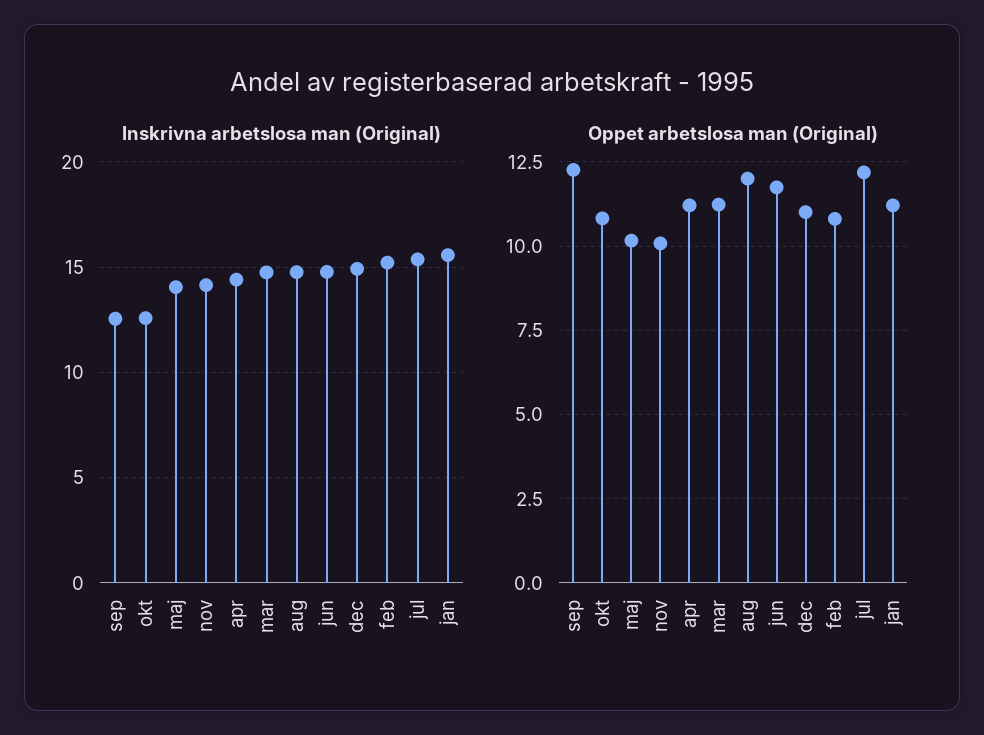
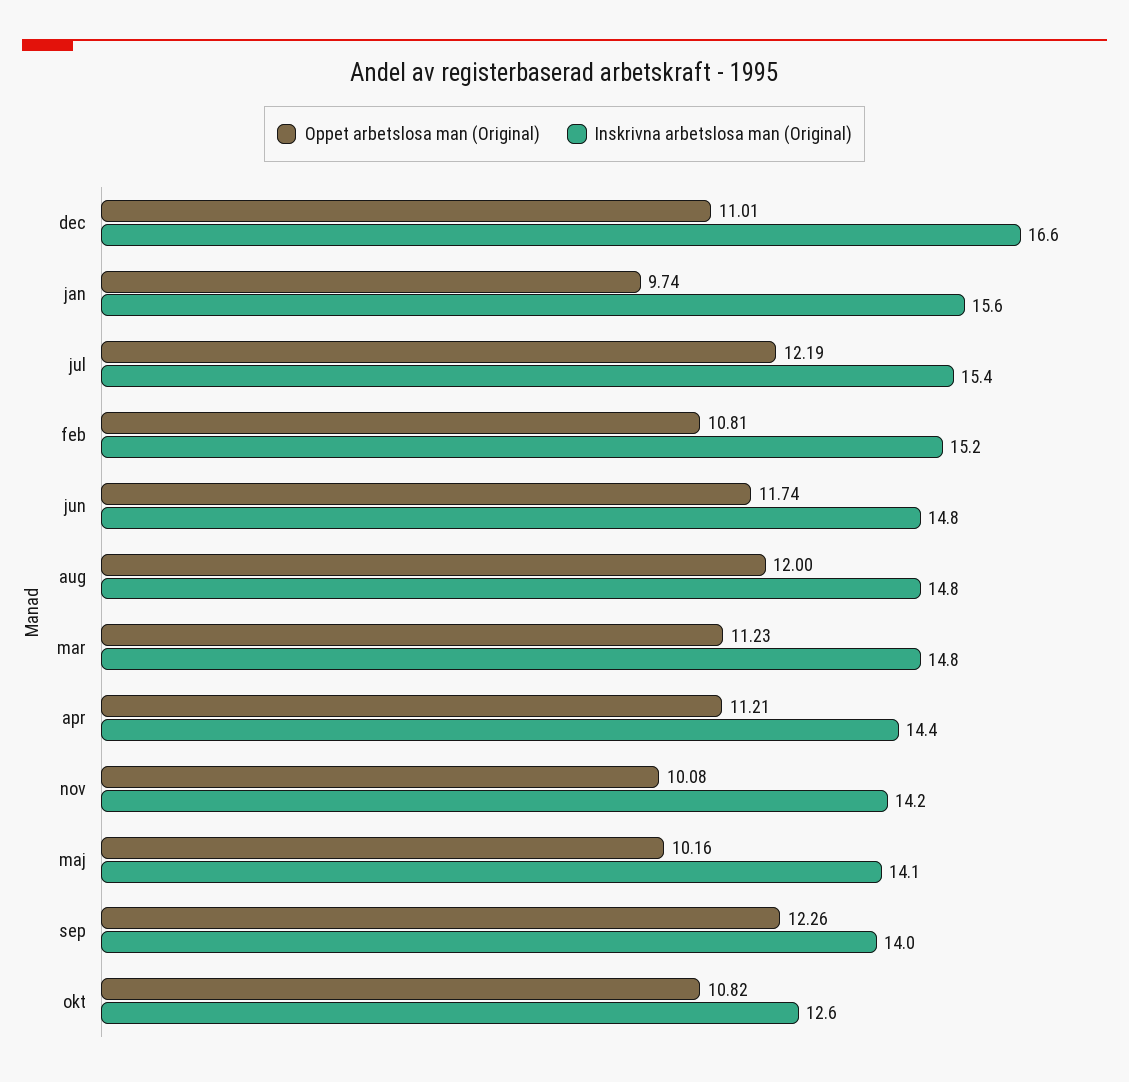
  {
    "Inskrivna arbetslosa man (Original)": {
-     "sep": 12.5,
+     "sep": 14,
      "okt": 12.6,
      "maj": 14.1,
      "nov": 14.2,
      "apr": 14.4,
      "mar": 14.8,
      "aug": 14.8,
      "jun": 14.8,
-     "dec": 15,
+     "dec": 16.6,
      "feb": 15.2,
      "jul": 15.4,
      "jan": 15.6
    },
    "Oppet arbetslosa man (Original)": {
      "sep": 12.26,
      "okt": 10.82,
      "maj": 10.16,
      "nov": 10.08,
      "apr": 11.21,
      "mar": 11.23,
      "aug": 12,
      "jun": 11.74,
      "dec": 11.01,
      "feb": 10.81,
      "jul": 12.19,
-     "jan": 11.25
+     "jan": 9.74
    }
  }

